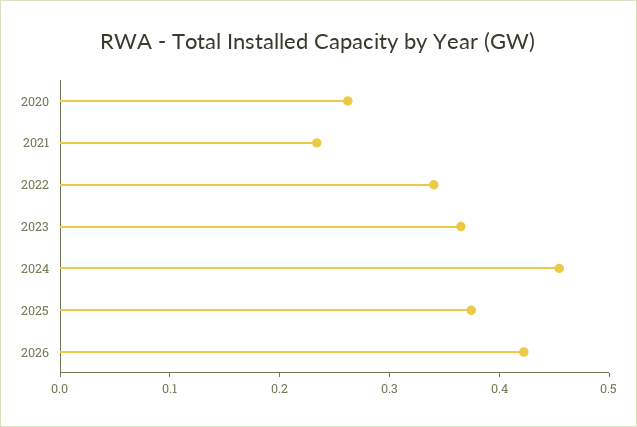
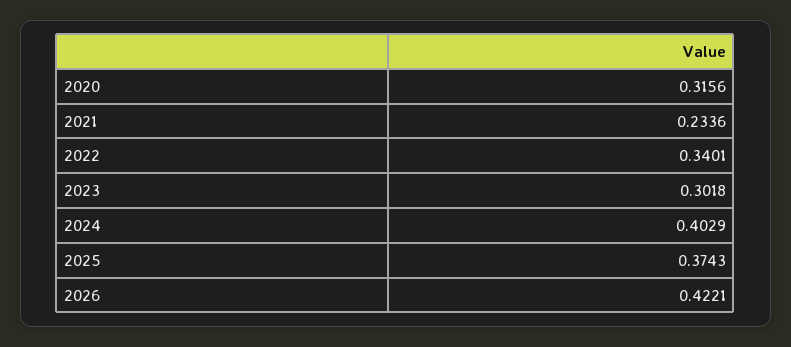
  {
-   "2020": 0.26,
+   "2020": 0.3156,
    "2021": 0.2336,
    "2022": 0.3401,
-   "2023": 0.36,
+   "2023": 0.3018,
-   "2024": 0.46,
+   "2024": 0.4029,
    "2025": 0.3743,
    "2026": 0.4221
  }

